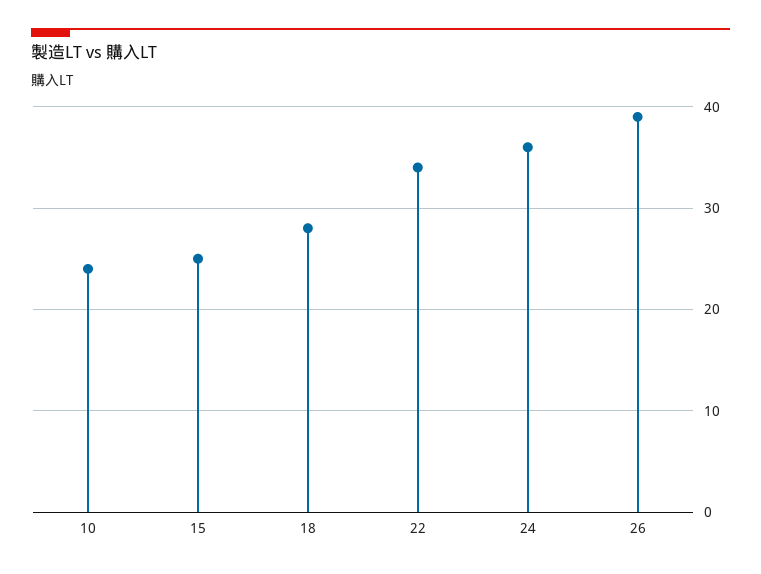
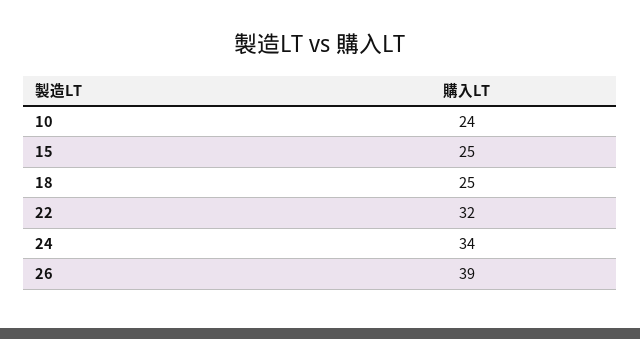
  {
    "10": 24,
    "15": 25,
-   "18": 28,
+   "18": 25,
-   "22": 34,
+   "22": 32,
-   "24": 36,
+   "24": 34,
    "26": 39
  }

